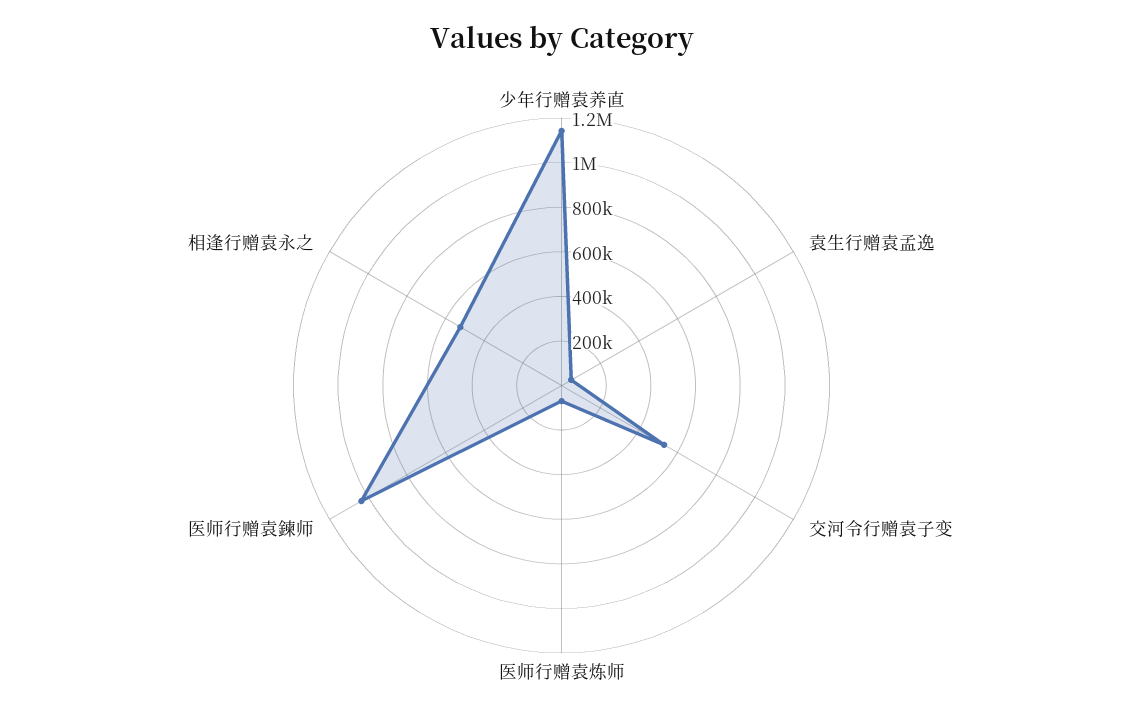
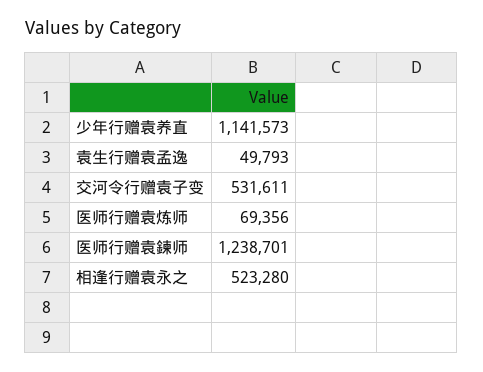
  {
    "少年行赠袁养直": 1141573,
    "袁生行赠袁孟逸": 49793,
    "交河令行赠袁子变": 531611,
    "医师行赠袁炼师": 69356,
-   "医师行赠袁鍊师": 1050000,
+   "医师行赠袁鍊师": 1238701,
    "相逢行赠袁永之": 523280
  }

